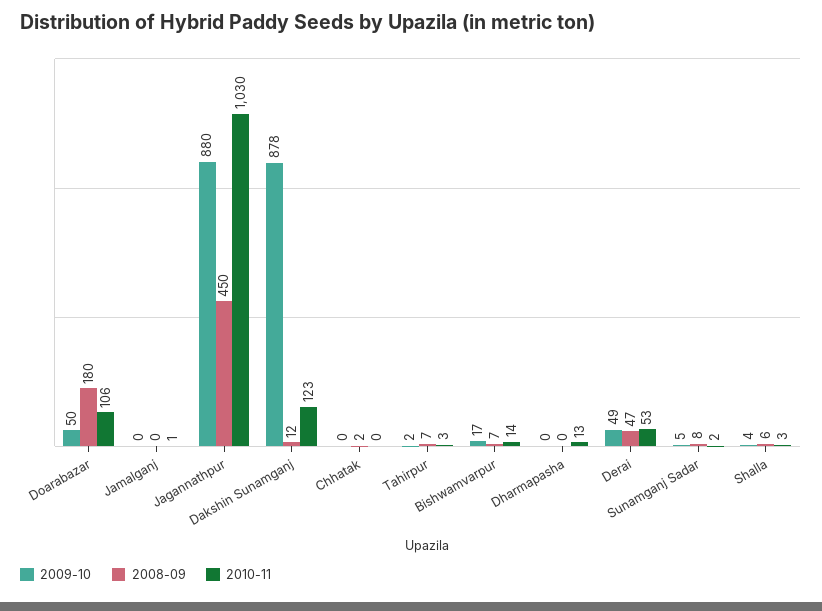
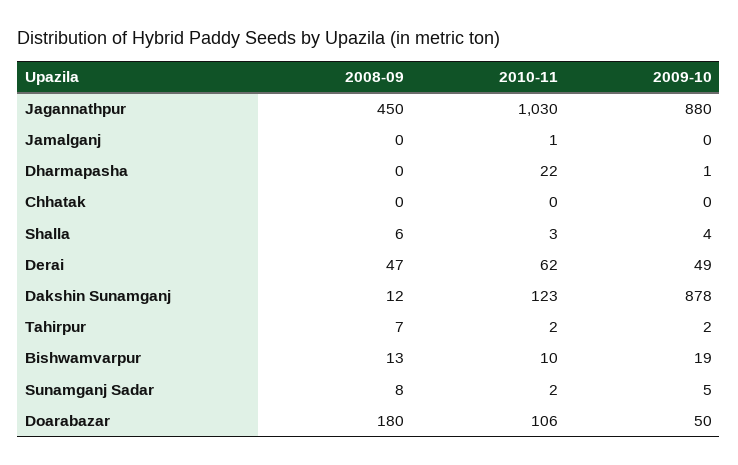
  {
    "2009-10": {
      "Doarabazar": 50,
      "Jamalganj": 0,
      "Jagannathpur": 880,
      "Dakshin Sunamganj": 878,
      "Chhatak": 0,
      "Tahirpur": 2,
-     "Bishwamvarpur": 17,
+     "Bishwamvarpur": 19,
-     "Dharmapasha": 0,
+     "Dharmapasha": 1,
      "Derai": 49,
      "Sunamganj Sadar": 5,
      "Shalla": 4
    },
    "2008-09": {
      "Doarabazar": 180,
      "Jamalganj": 0,
      "Jagannathpur": 450,
      "Dakshin Sunamganj": 12,
-     "Chhatak": 2,
+     "Chhatak": 0,
      "Tahirpur": 7,
-     "Bishwamvarpur": 7,
+     "Bishwamvarpur": 13,
      "Dharmapasha": 0,
      "Derai": 47,
      "Sunamganj Sadar": 8,
      "Shalla": 6
    },
    "2010-11": {
      "Doarabazar": 106,
      "Jamalganj": 1,
      "Jagannathpur": 1030,
      "Dakshin Sunamganj": 123,
      "Chhatak": 0,
-     "Tahirpur": 3,
+     "Tahirpur": 2,
-     "Bishwamvarpur": 14,
+     "Bishwamvarpur": 10,
-     "Dharmapasha": 13,
+     "Dharmapasha": 22,
-     "Derai": 53,
+     "Derai": 62,
      "Sunamganj Sadar": 2,
      "Shalla": 3
    }
  }

